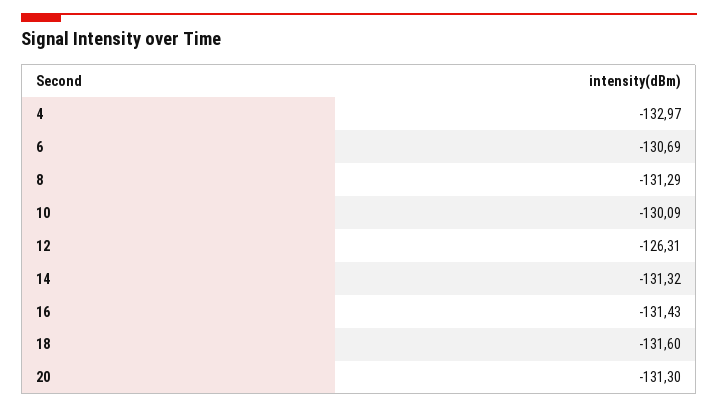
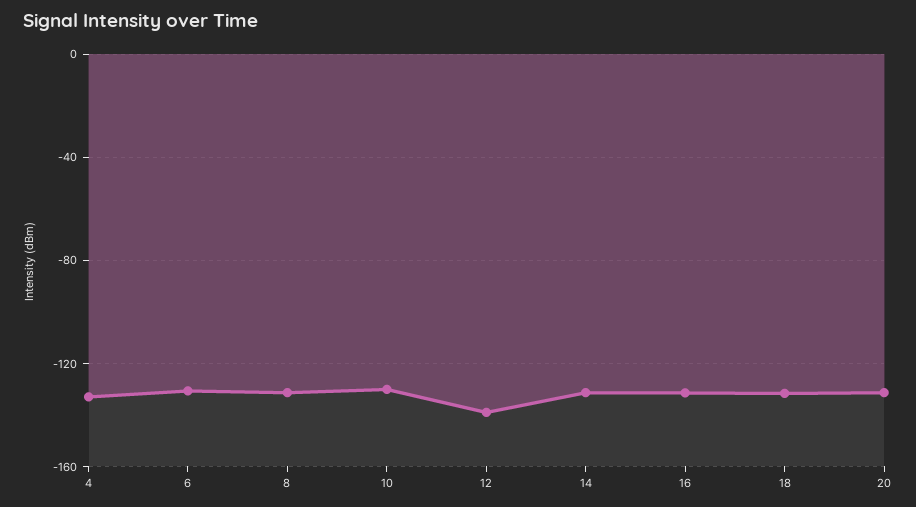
  {
    "4": -132.97,
    "6": -130.69,
    "8": -131.29,
    "10": -130.09,
-   "12": -126.31,
+   "12": -140,
    "14": -131.32,
    "16": -131.43,
    "18": -131.6,
    "20": -131.3
  }

